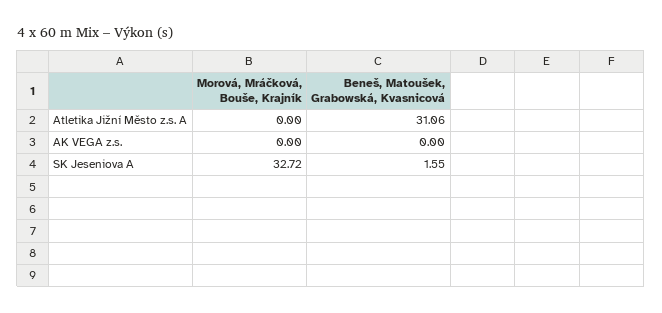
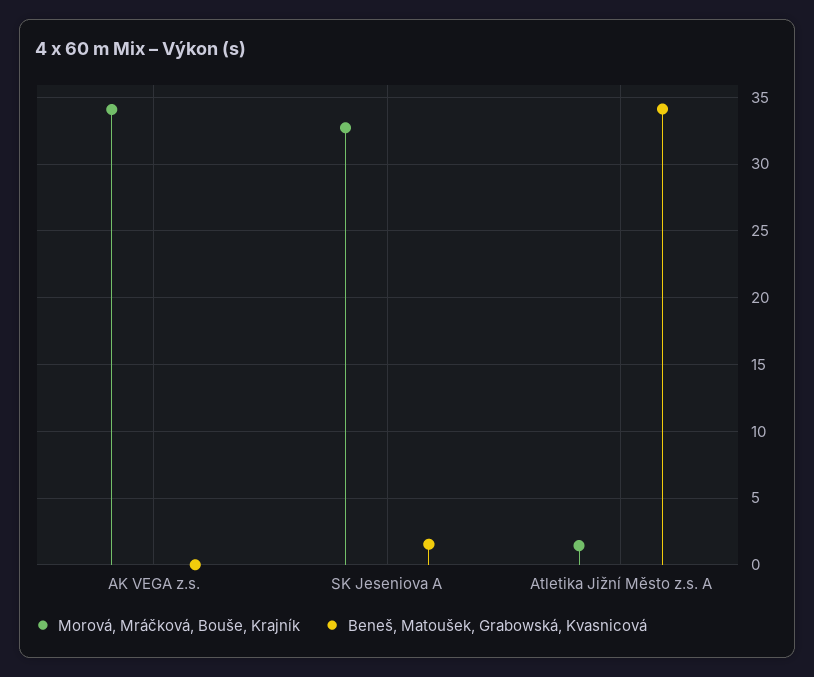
  {
    "Morová, Mráčková, Bouše, Krajník": {
-     "Atletika Jižní Město z.s. A": 0,
+     "Atletika Jižní Město z.s. A": 1.5,
-     "AK VEGA z.s.": 0,
+     "AK VEGA z.s.": 34,
      "SK Jeseniova A": 32.72
    },
    "Beneš, Matoušek, Grabowská, Kvasnicová": {
-     "Atletika Jižní Město z.s. A": 31.06,
+     "Atletika Jižní Město z.s. A": 34,
      "AK VEGA z.s.": 0,
      "SK Jeseniova A": 1.55
    }
  }

